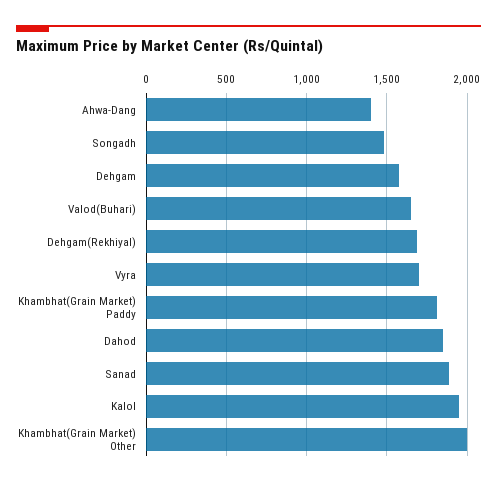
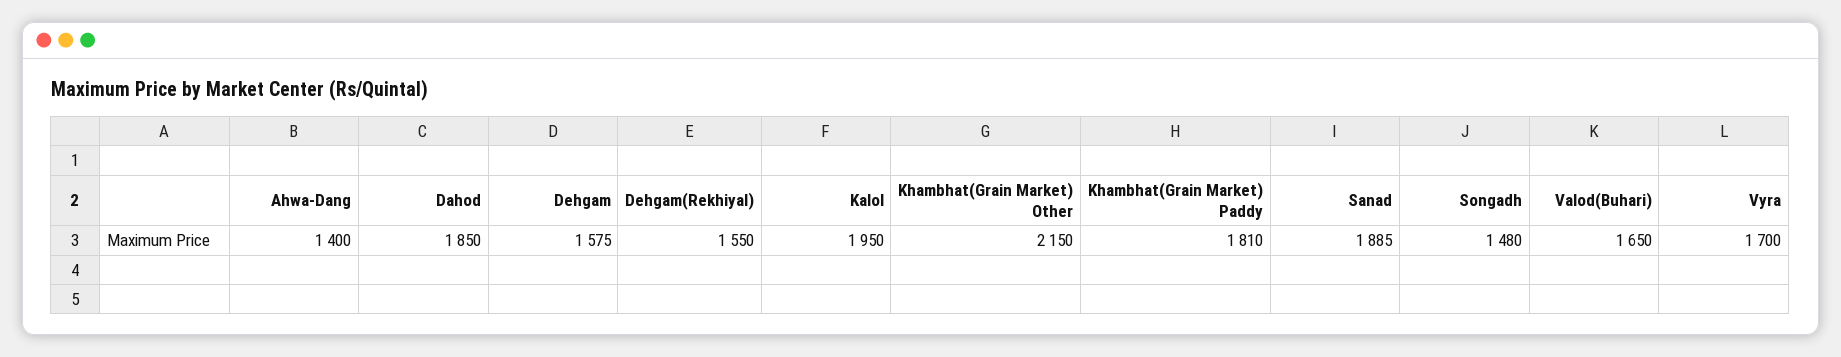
  {
    "Ahwa-Dang": 1400,
    "Songadh": 1480,
    "Dehgam": 1575,
    "Valod(Buhari)": 1650,
-   "Dehgam(Rekhiyal)": 1700,
+   "Dehgam(Rekhiyal)": 1550,
    "Vyra": 1700,
    "Khambhat(Grain Market) Paddy": 1810,
    "Dahod": 1850,
    "Sanad": 1885,
    "Kalol": 1950,
-   "Khambhat(Grain Market) Other": 2000
+   "Khambhat(Grain Market) Other": 2150
  }

